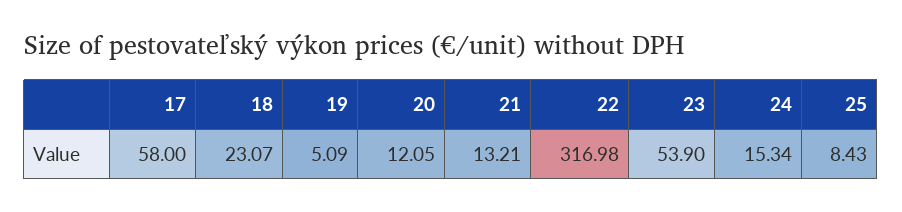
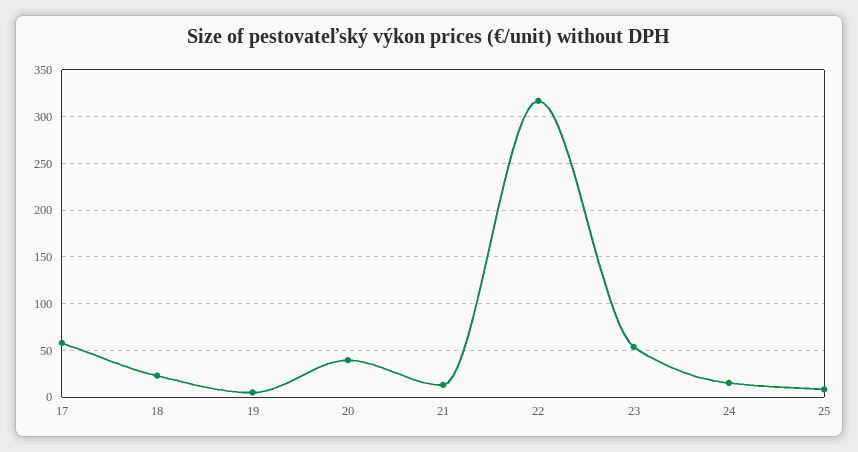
  {
    "17": 58,
    "18": 23.07,
    "19": 5.09,
-   "20": 12.05,
+   "20": 40,
    "21": 13.21,
    "22": 316.98,
    "23": 53.9,
    "24": 15.34,
    "25": 8.43
  }

